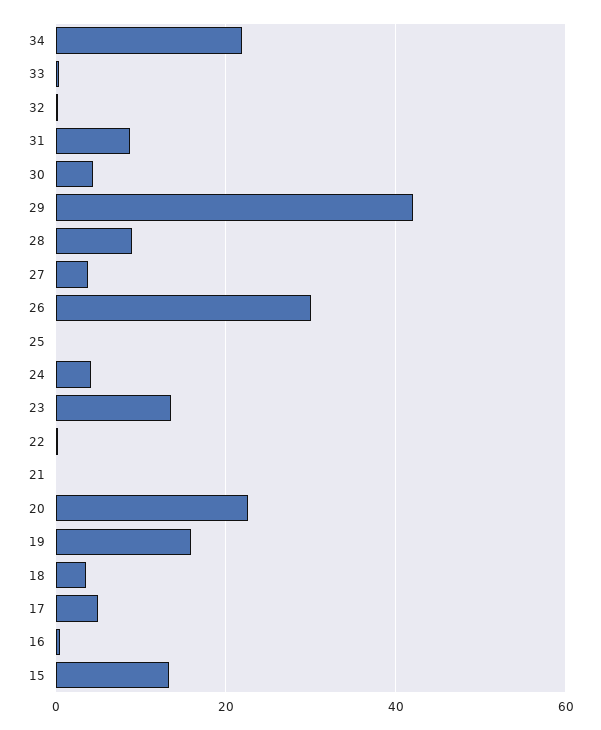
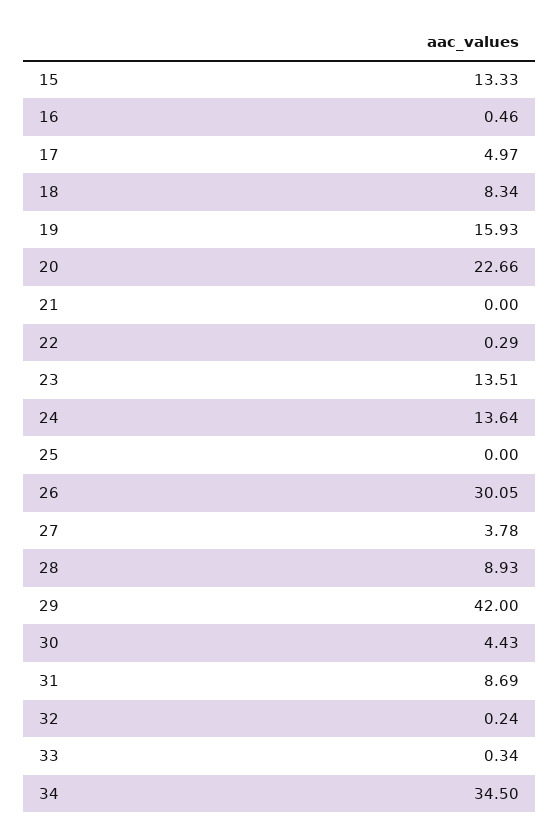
  {
-   "34": 22,
+   "34": 34.5,
    "33": 0.34,
    "32": 0.24,
    "31": 8.69,
    "30": 4.43,
    "29": 42,
    "28": 8.93,
    "27": 3.78,
    "26": 30.05,
    "25": 0,
-   "24": 4,
+   "24": 13.64,
    "23": 13.51,
    "22": 0.29,
    "21": 0,
    "20": 22.66,
    "19": 15.93,
-   "18": 4,
+   "18": 8.34,
    "17": 4.97,
    "16": 0.46,
    "15": 13.33
  }

